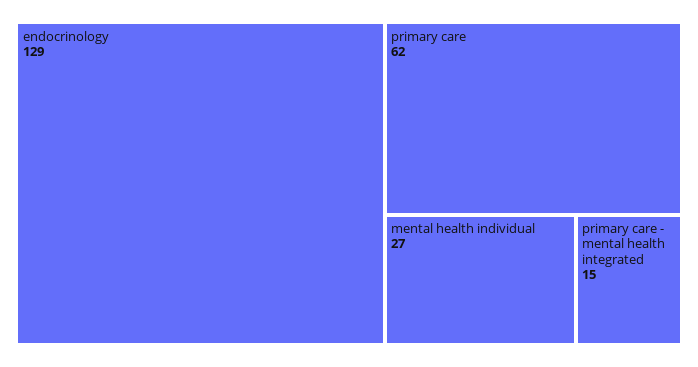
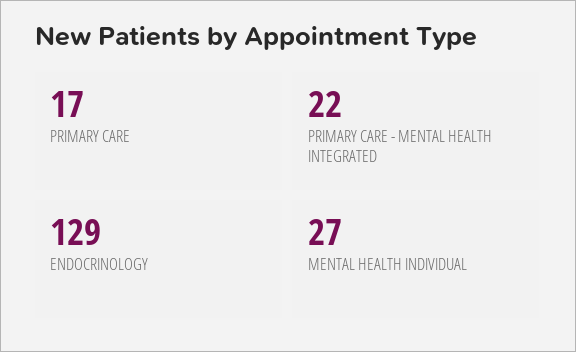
  {
    "endocrinology": 129,
-   "primary care": 62,
+   "primary care": 17,
    "mental health individual": 27,
-   "primary care - mental health integrated": 15
+   "primary care - mental health integrated": 22
  }

